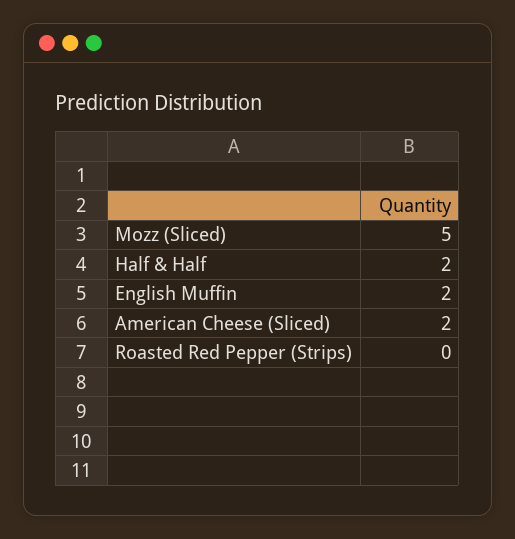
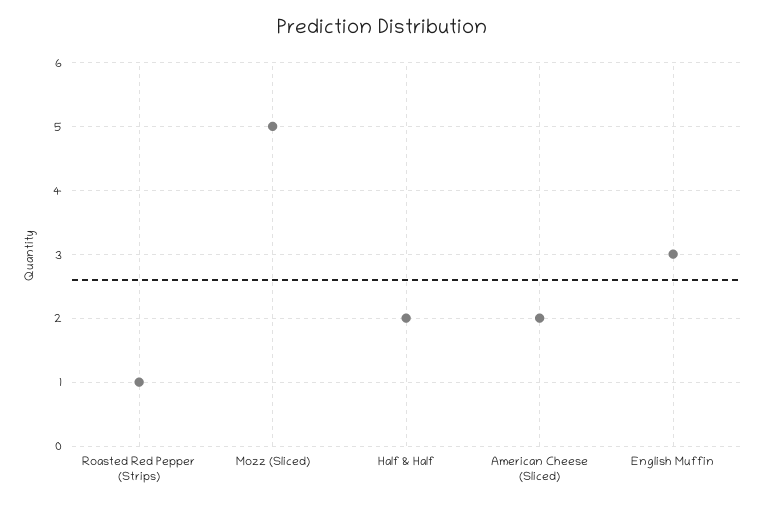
  {
    "Mozz (Sliced)": 5,
    "Half & Half": 2,
-   "English Muffin": 2,
+   "English Muffin": 3,
    "American Cheese (Sliced)": 2,
-   "Roasted Red Pepper (Strips)": 0
+   "Roasted Red Pepper (Strips)": 1
  }

